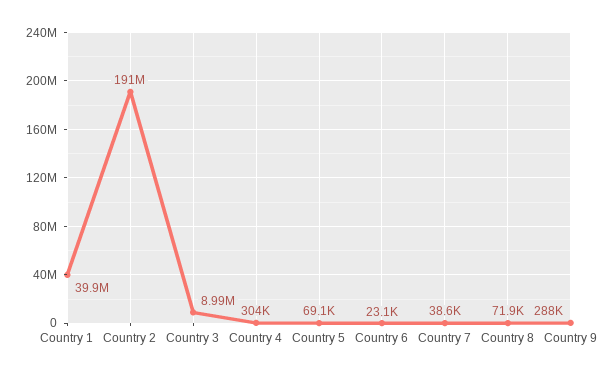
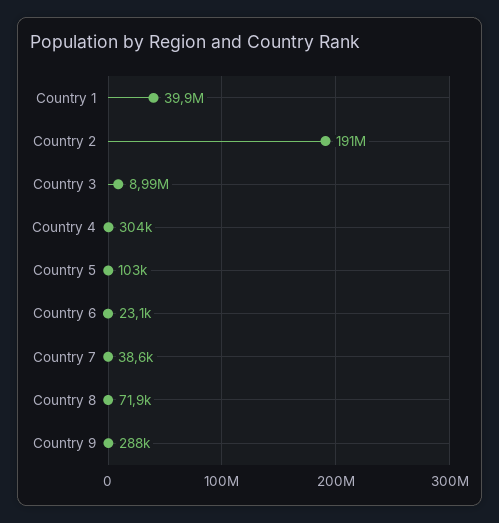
  {
    "Country 1": 39900000,
    "Country 2": 191000000,
    "Country 3": 8990000,
    "Country 4": 304000,
-   "Country 5": 69100,
+   "Country 5": 103000,
    "Country 6": 23100,
    "Country 7": 38600,
    "Country 8": 71900,
    "Country 9": 288000
  }

